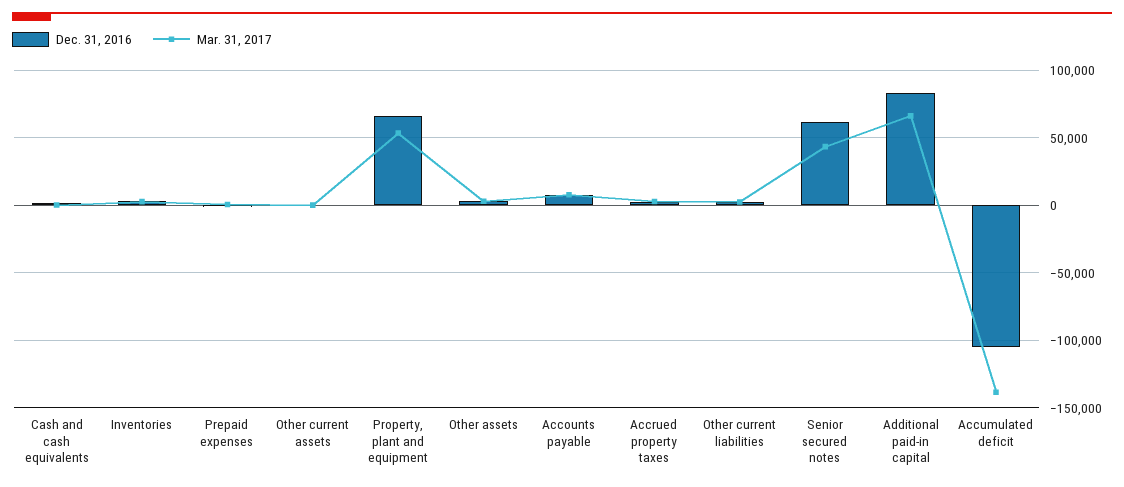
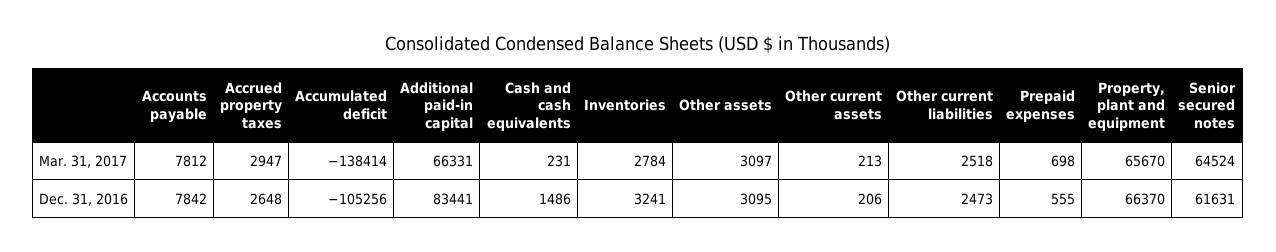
  {
    "Dec. 31, 2016": {
      "Cash and cash equivalents": 1486,
      "Inventories": 3241,
      "Prepaid expenses": 555,
      "Other current assets": 206,
      "Property, plant and equipment": 66370,
      "Other assets": 3095,
      "Accounts payable": 7842,
      "Accrued property taxes": 2648,
      "Other current liabilities": 2473,
      "Senior secured notes": 61631,
      "Additional paid-in capital": 83441,
      "Accumulated deficit": -105256
    },
    "Mar. 31, 2017": {
      "Cash and cash equivalents": 231,
      "Inventories": 2784,
      "Prepaid expenses": 698,
      "Other current assets": 213,
-     "Property, plant and equipment": 55000,
+     "Property, plant and equipment": 65670,
      "Other assets": 3097,
      "Accounts payable": 7812,
      "Accrued property taxes": 2947,
      "Other current liabilities": 2518,
-     "Senior secured notes": 45000,
+     "Senior secured notes": 64524,
      "Additional paid-in capital": 66331,
      "Accumulated deficit": -138414
    }
  }

